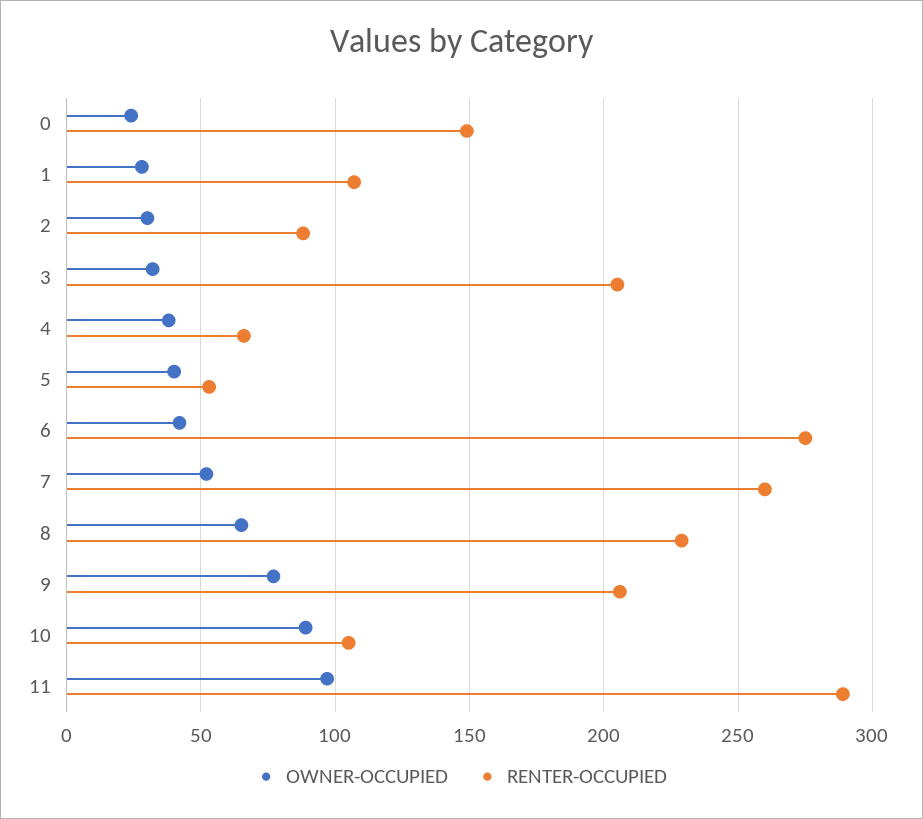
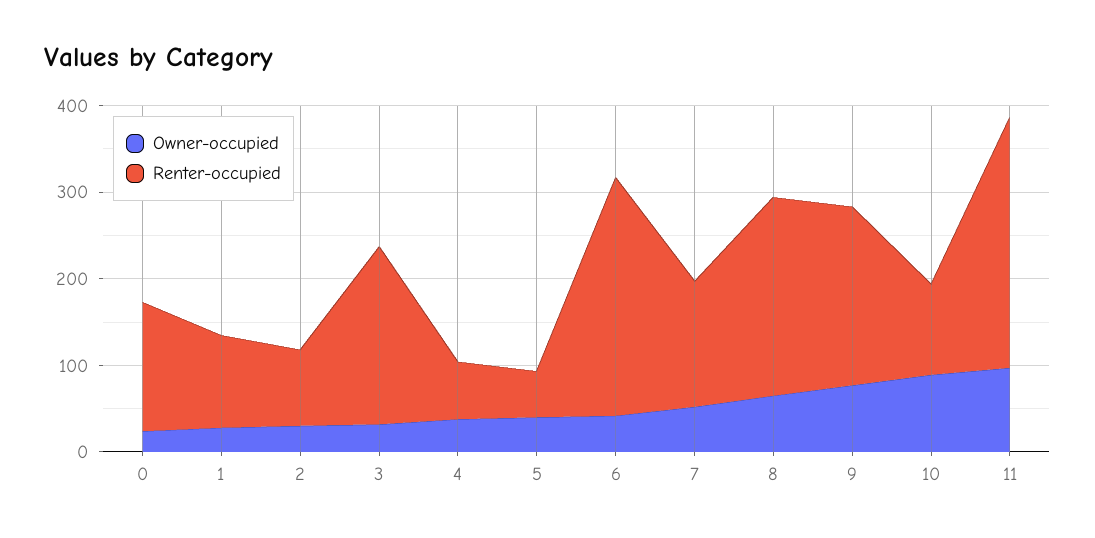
  {
    "OWNER-OCCUPIED": {
      "0": 25,
      "1": 30,
      "2": 30,
      "3": 30,
      "4": 40,
      "5": 40,
      "6": 40,
      "7": 50,
      "8": 65,
      "9": 75,
      "10": 90,
      "11": 95
    },
    "RENTER-OCCUPIED": {
      "0": 150,
      "1": 105,
      "2": 90,
      "3": 205,
      "4": 65,
      "5": 55,
      "6": 275,
-     "7": 260,
+     "7": 140,
      "8": 230,
      "9": 205,
      "10": 105,
      "11": 290
    }
  }

